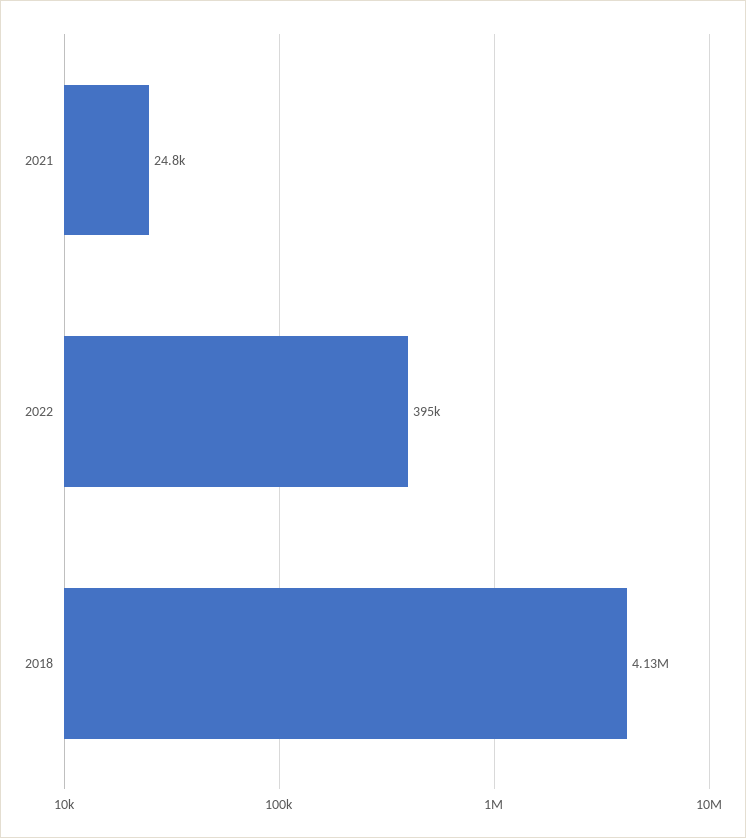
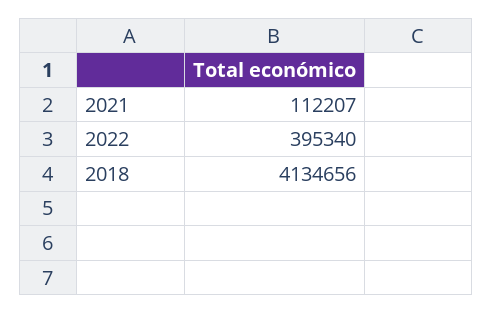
  {
-   "2021": 24800,
+   "2021": 112207,
    "2022": 395340,
    "2018": 4134656
  }

